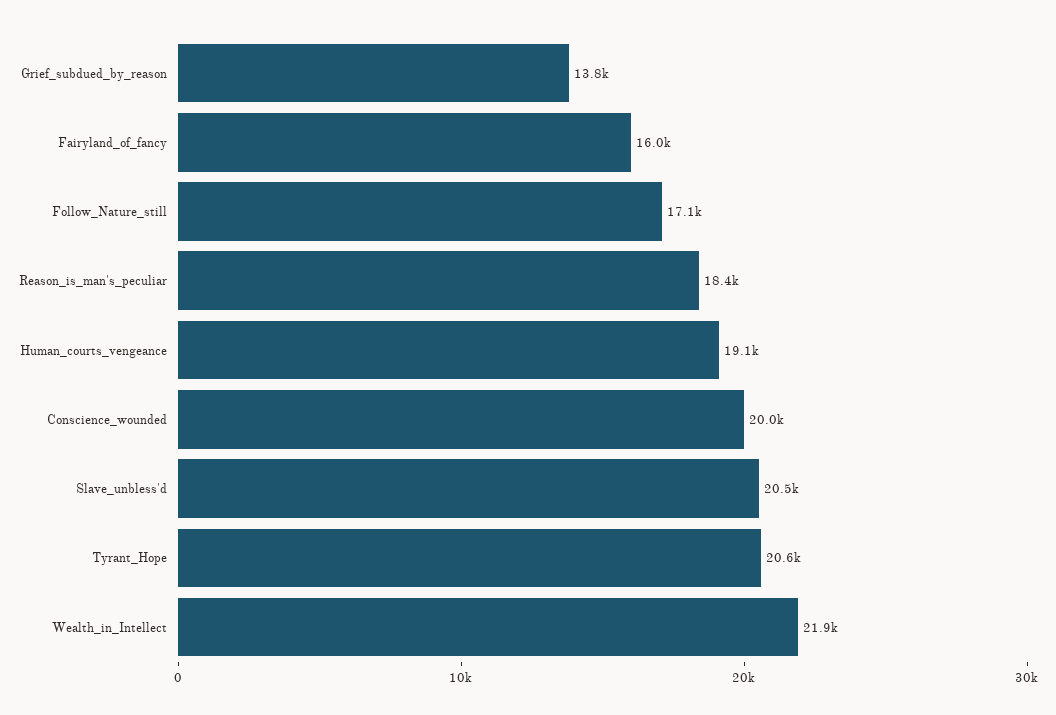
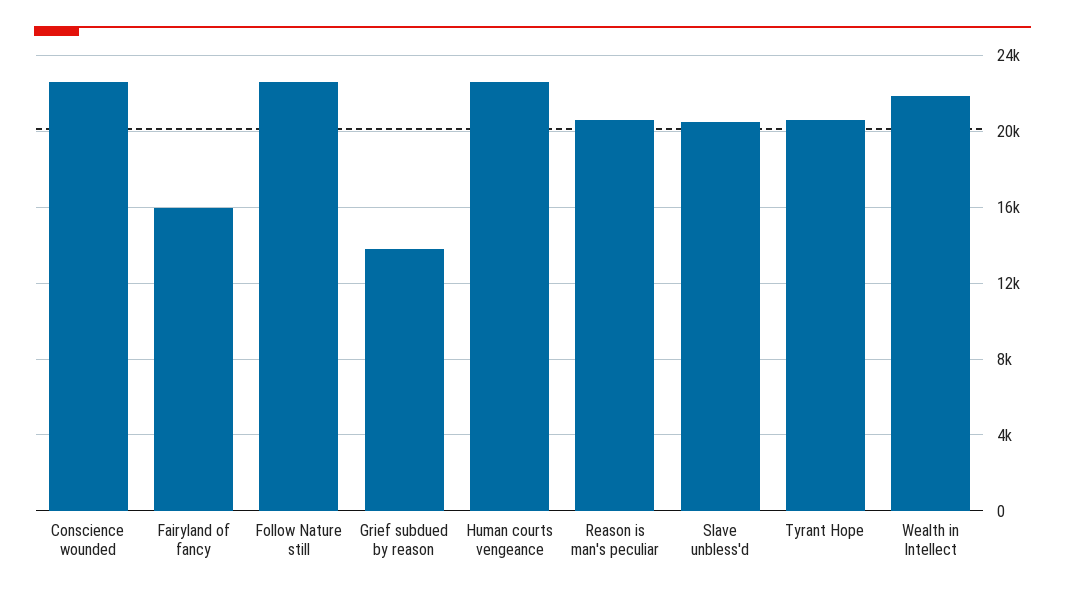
  {
    "Grief_subdued_by_reason": 13800,
    "Fairyland_of_fancy": 16000,
-   "Follow_Nature_still": 17100,
+   "Follow_Nature_still": 22500,
-   "Reason_is_man's_peculiar": 18400,
+   "Reason_is_man's_peculiar": 20500,
-   "Human_courts_vengeance": 19100,
+   "Human_courts_vengeance": 22500,
-   "Conscience_wounded": 20000,
+   "Conscience_wounded": 22500,
    "Slave_unbless'd": 20500,
    "Tyrant_Hope": 20600,
    "Wealth_in_Intellect": 21900
  }

